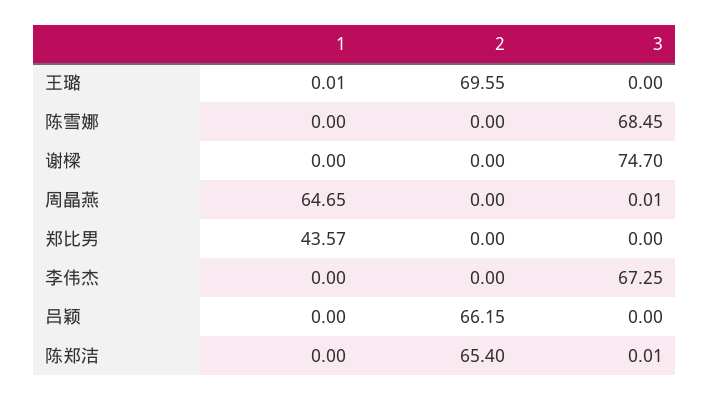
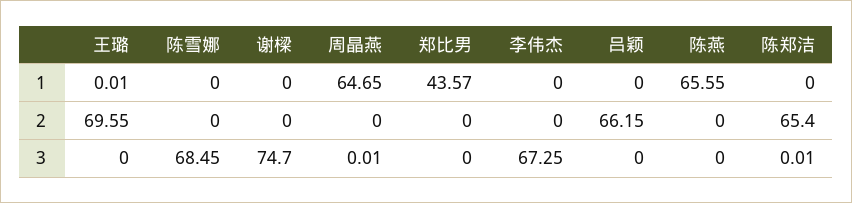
  {
    "1": {
      "王璐": 0.01,
      "陈雪娜": 0,
      "谢樑": 0,
      "周晶燕": 64.65,
      "郑比男": 43.57,
      "李伟杰": 0,
      "吕颖": 0,
-     "陈郑洁": 0
+     "陈郑洁": 0,
+     "陈燕": 65.55
    },
    "2": {
      "王璐": 69.55,
      "陈雪娜": 0,
      "谢樑": 0,
      "周晶燕": 0,
      "郑比男": 0,
      "李伟杰": 0,
      "吕颖": 66.15,
-     "陈郑洁": 65.4
+     "陈郑洁": 65.4,
+     "陈燕": 0
    },
    "3": {
      "王璐": 0,
      "陈雪娜": 68.45,
      "谢樑": 74.7,
      "周晶燕": 0.01,
      "郑比男": 0,
      "李伟杰": 67.25,
      "吕颖": 0,
-     "陈郑洁": 0.01
+     "陈郑洁": 0.01,
+     "陈燕": 0
    }
  }

